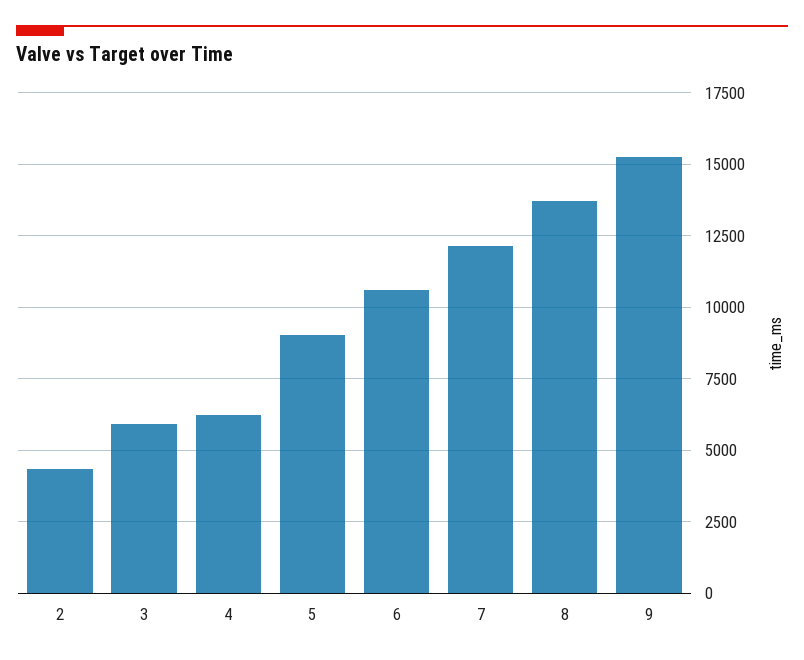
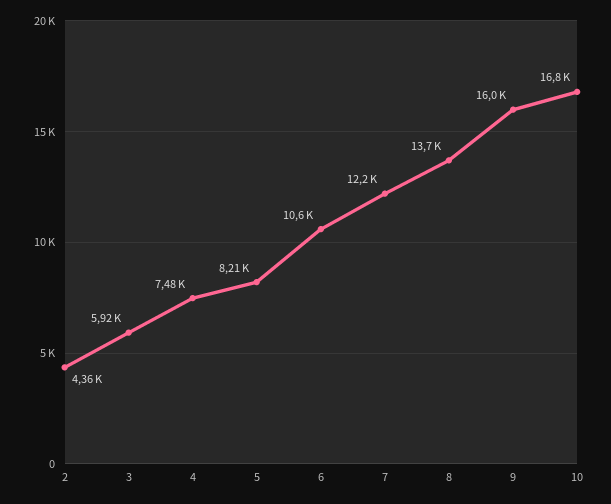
  {
    "2": 4360,
    "3": 5920,
-   "4": 6250,
+   "4": 7480,
-   "5": 9000,
+   "5": 8210,
    "6": 10600,
    "7": 12200,
    "8": 13700,
-   "9": 15250
+   "9": 16000,
+   "10": 16800
  }

